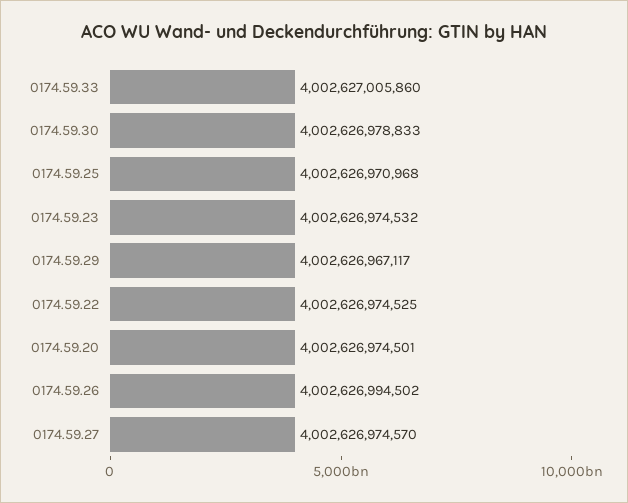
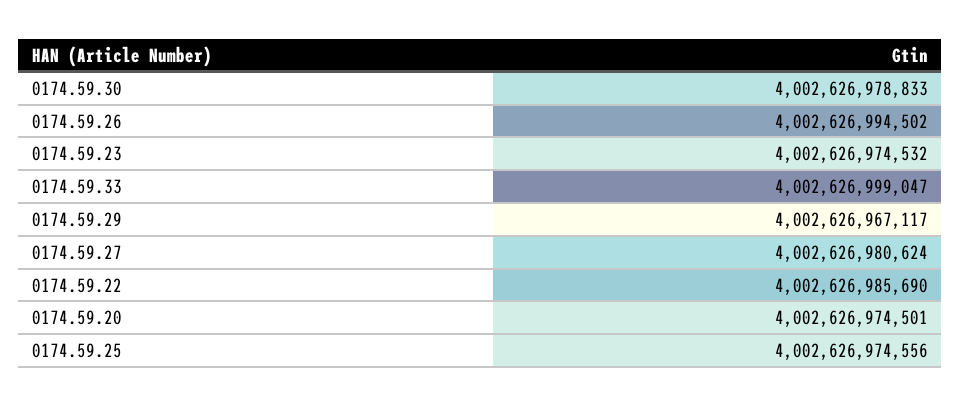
  {
-   "0174.59.33": 4002627005860,
+   "0174.59.33": 4002626999047,
    "0174.59.30": 4002626978833,
-   "0174.59.25": 4002626970968,
+   "0174.59.25": 4002626974556,
    "0174.59.23": 4002626974532,
    "0174.59.29": 4002626967117,
-   "0174.59.22": 4002626974525,
+   "0174.59.22": 4002626985690,
    "0174.59.20": 4002626974501,
    "0174.59.26": 4002626994502,
-   "0174.59.27": 4002626974570
+   "0174.59.27": 4002626980624
  }

